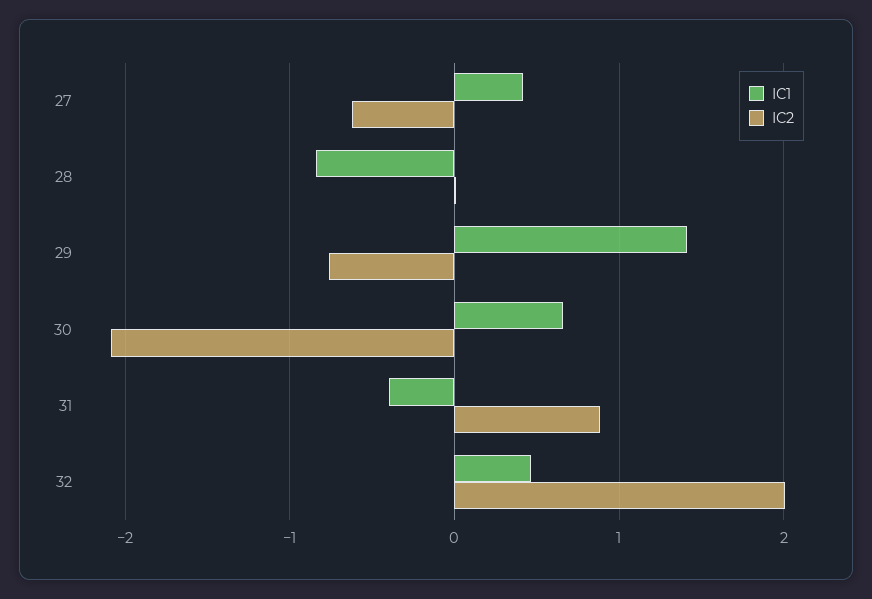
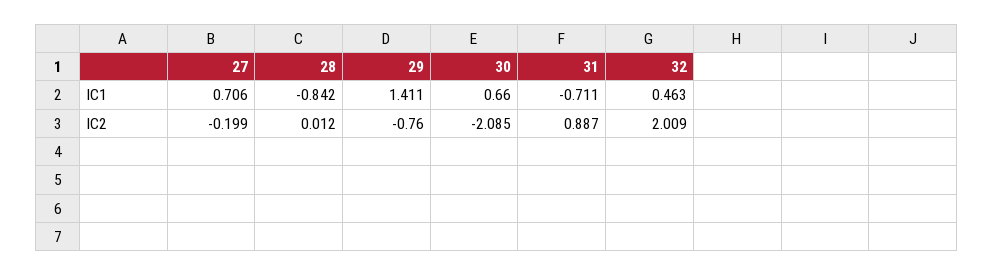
  {
    "IC1": {
-     "27": 0.4,
+     "27": 0.706,
      "28": -0.842,
      "29": 1.411,
      "30": 0.66,
-     "31": -0.4,
+     "31": -0.711,
      "32": 0.463
    },
    "IC2": {
-     "27": -0.6,
+     "27": -0.199,
      "28": 0.012,
      "29": -0.76,
      "30": -2.085,
      "31": 0.887,
      "32": 2.009
    }
  }

